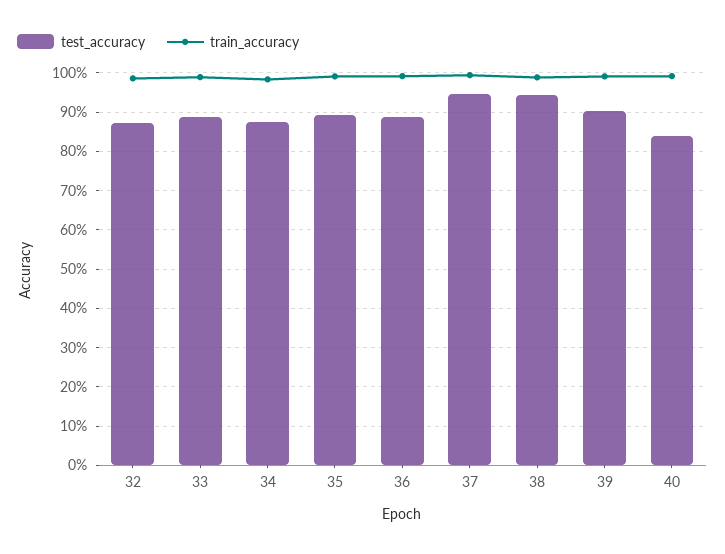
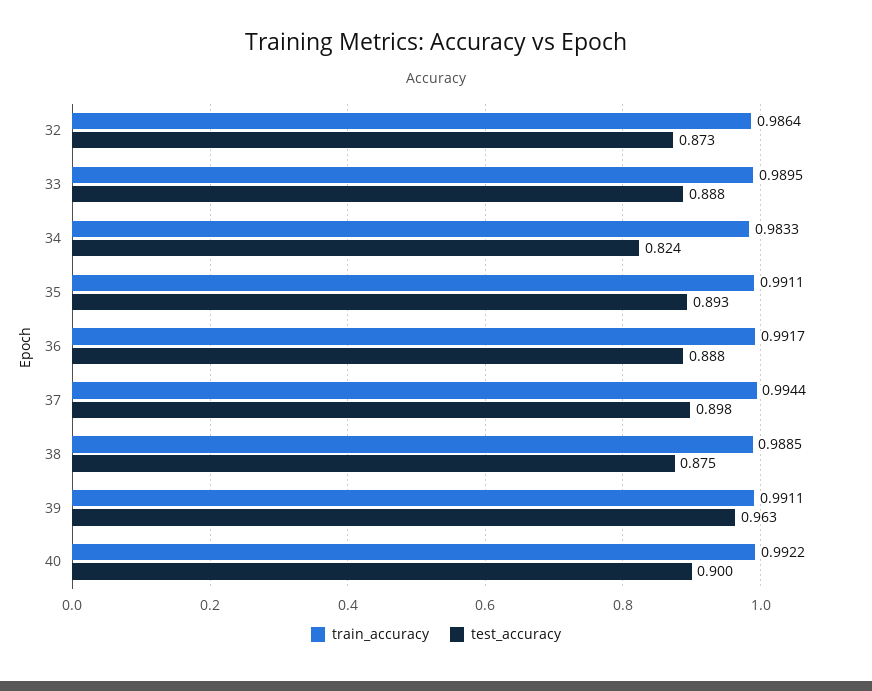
  {
    "test_accuracy": {
      "32": 0.873,
      "33": 0.888,
-     "34": 0.88,
+     "34": 0.824,
      "35": 0.893,
      "36": 0.888,
-     "37": 0.94,
+     "37": 0.898,
-     "38": 0.94,
+     "38": 0.875,
-     "39": 0.9,
+     "39": 0.963,
-     "40": 0.84
+     "40": 0.9
    },
    "train_accuracy": {
      "32": 0.9864,
      "33": 0.9895,
      "34": 0.9833,
      "35": 0.9911,
      "36": 0.9917,
      "37": 0.9944,
      "38": 0.9885,
      "39": 0.9911,
      "40": 0.9922
    }
  }

